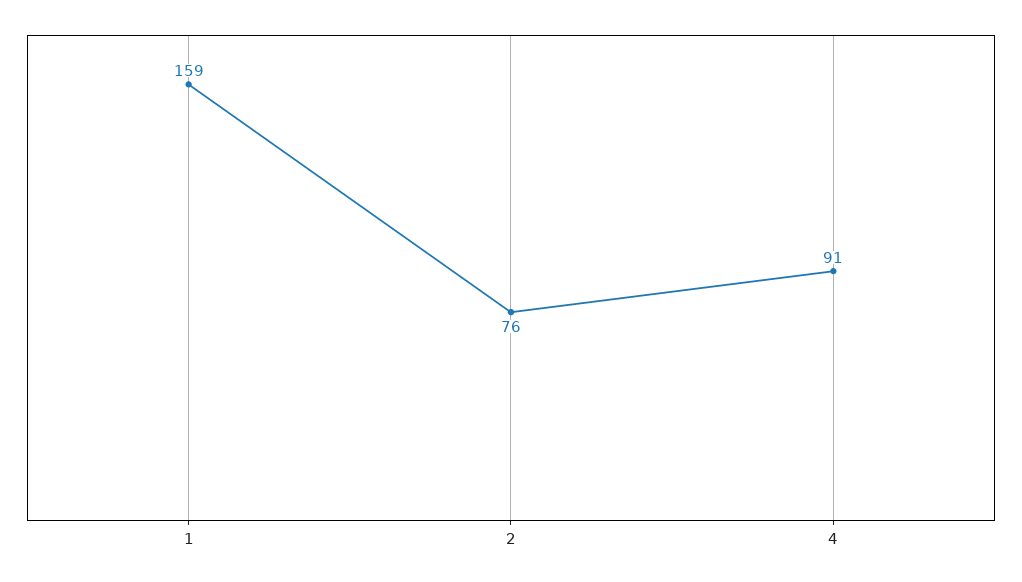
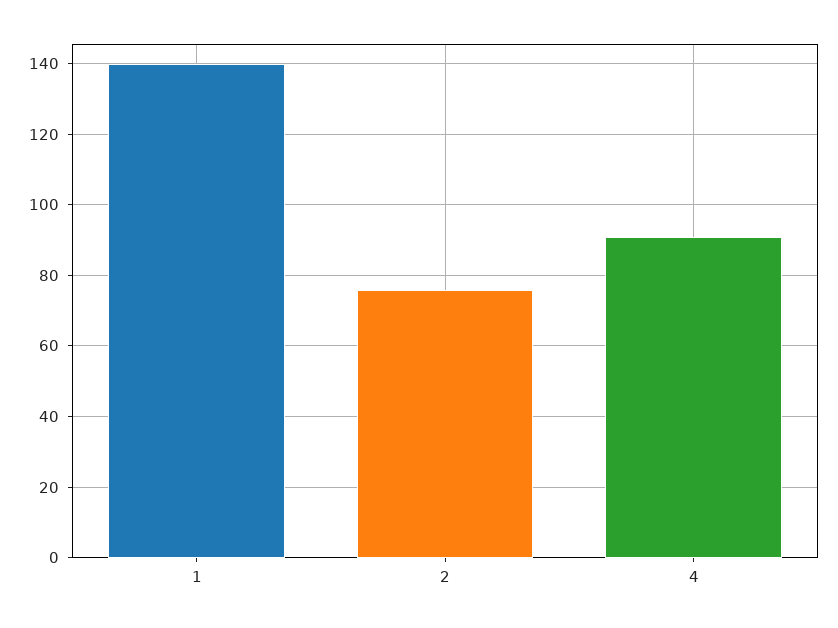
  {
-   "1": 159,
+   "1": 140,
    "2": 76,
    "4": 91
  }

